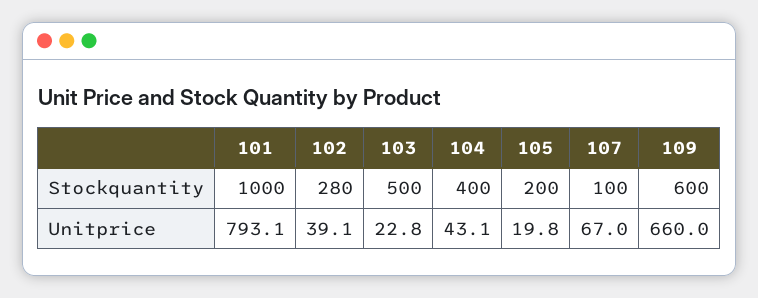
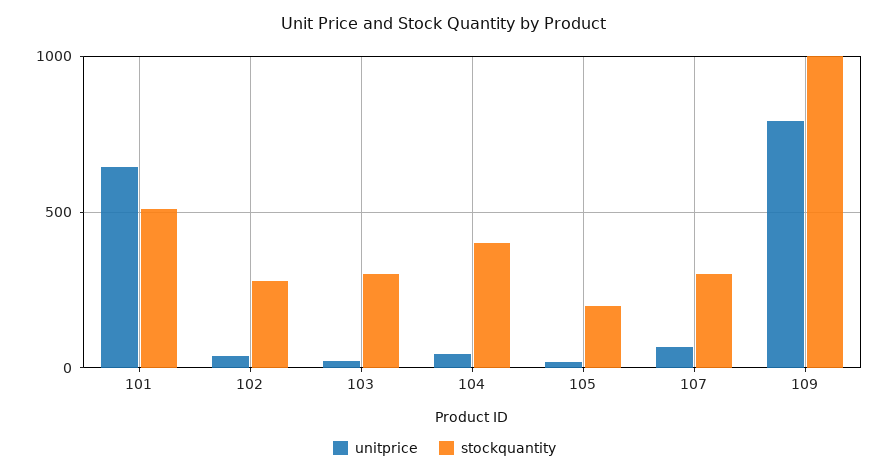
  {
    "Stockquantity": {
-     "101": 1000,
+     "101": 500,
      "102": 280,
-     "103": 500,
+     "103": 300,
      "104": 400,
      "105": 200,
-     "107": 100,
+     "107": 300,
-     "109": 600
+     "109": 1000
    },
    "Unitprice": {
-     "101": 793.1,
+     "101": 650,
      "102": 39.1,
      "103": 22.8,
      "104": 43.1,
      "105": 19.8,
      "107": 67,
-     "109": 660
+     "109": 800
    }
  }

